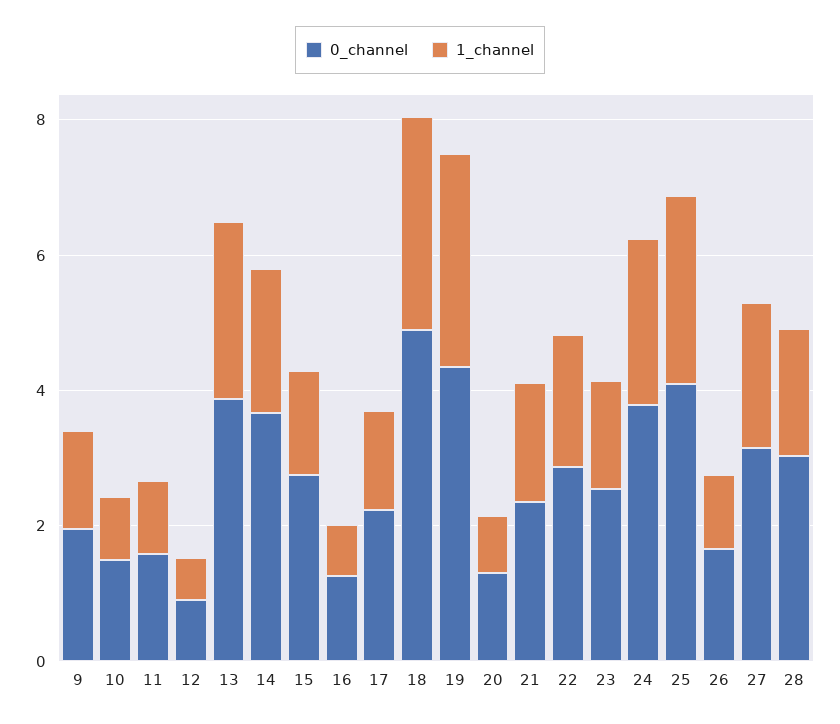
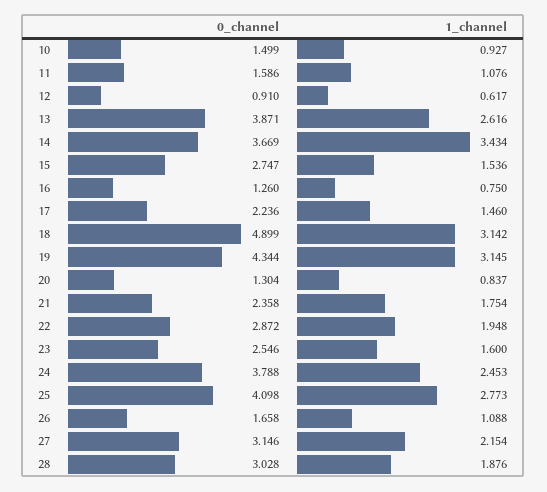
  {
    "0_channel": {
-     "9": 2,
      "10": 1.499,
      "11": 1.586,
      "12": 0.91,
      "13": 3.871,
      "14": 3.669,
      "15": 2.747,
      "16": 1.26,
      "17": 2.236,
      "18": 4.899,
      "19": 4.344,
      "20": 1.304,
      "21": 2.358,
      "22": 2.872,
      "23": 2.546,
      "24": 3.788,
      "25": 4.098,
      "26": 1.658,
      "27": 3.146,
      "28": 3.028
    },
    "1_channel": {
-     "9": 1.5,
      "10": 0.927,
      "11": 1.076,
      "12": 0.617,
      "13": 2.616,
-     "14": 2,
+     "14": 3.434,
      "15": 1.536,
      "16": 0.75,
      "17": 1.46,
      "18": 3.142,
      "19": 3.145,
      "20": 0.837,
      "21": 1.754,
      "22": 1.948,
      "23": 1.6,
      "24": 2.453,
      "25": 2.773,
      "26": 1.088,
      "27": 2.154,
      "28": 1.876
    }
  }

